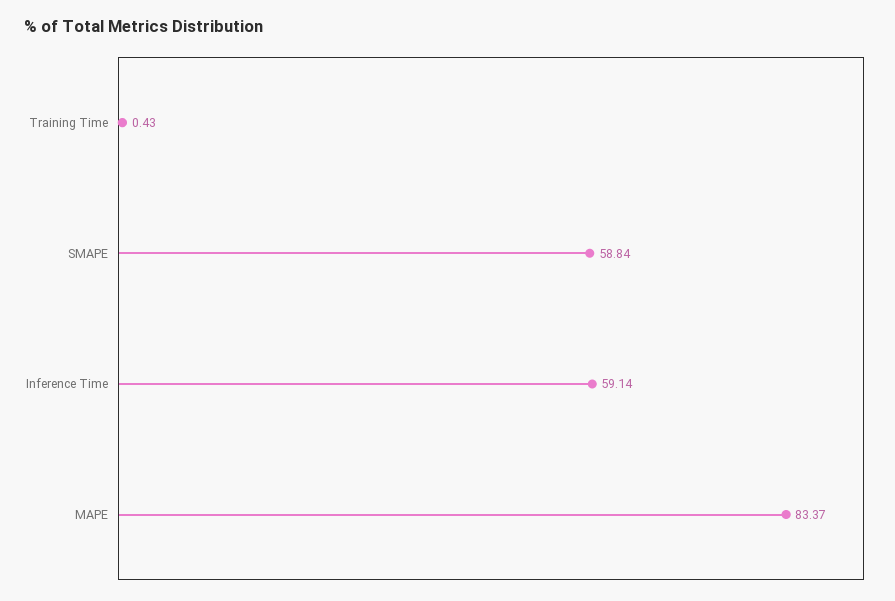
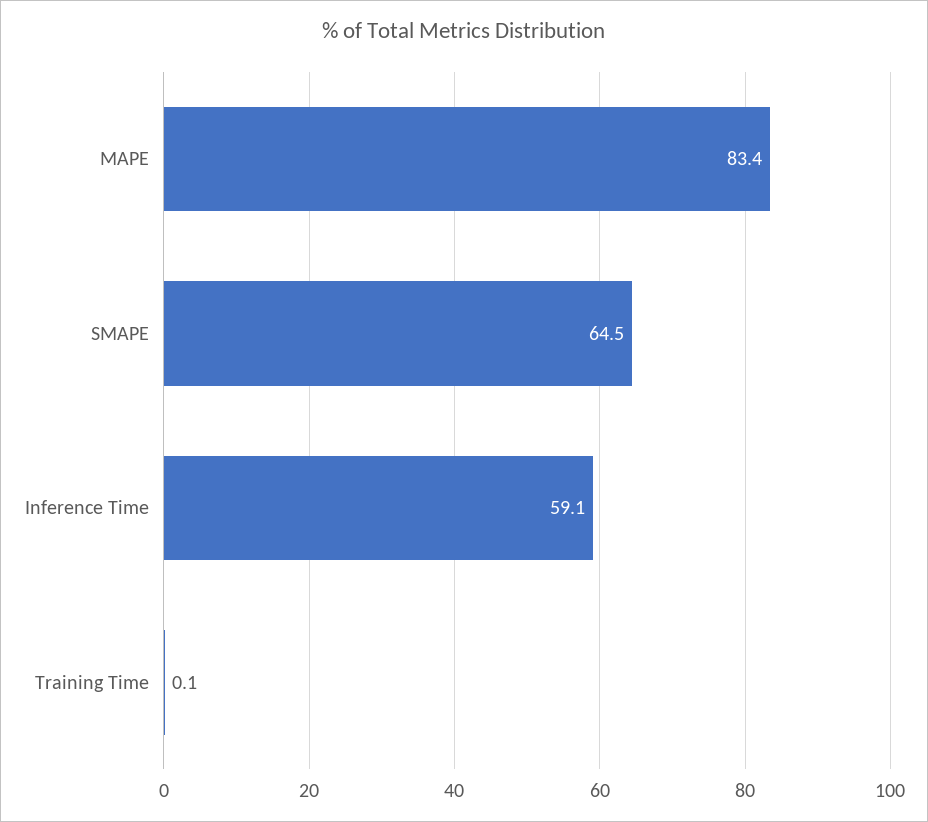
  {
-   "Training Time": 0.43,
+   "Training Time": 0.1,
-   "SMAPE": 58.84,
+   "SMAPE": 64.5,
    "Inference Time": 59.14,
    "MAPE": 83.37
  }

